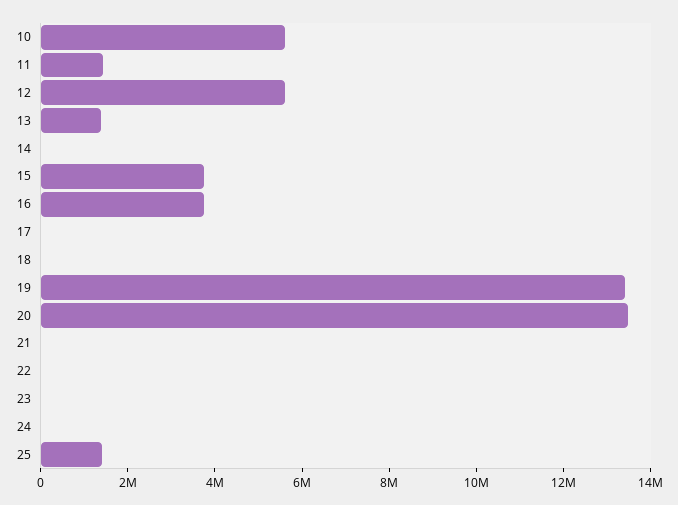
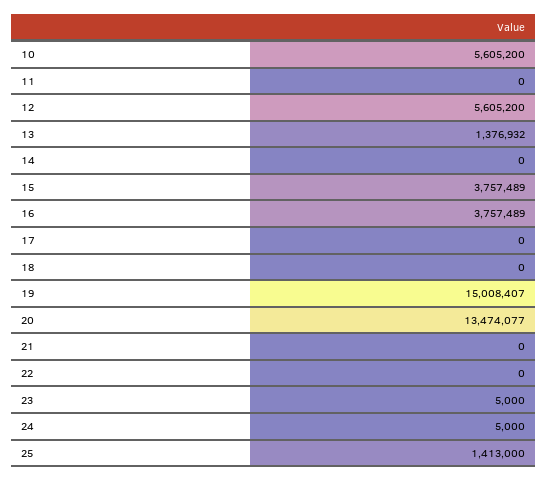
  {
    "10": 5605200,
-   "11": 1500000,
+   "11": 0,
    "12": 5605200,
    "13": 1376932,
    "14": 0,
    "15": 3757489,
    "16": 3757489,
    "17": 0,
    "18": 0,
-   "19": 13500000,
+   "19": 15008407,
    "20": 13474077,
    "21": 0,
    "22": 0,
    "23": 5000,
    "24": 5000,
    "25": 1413000
  }

